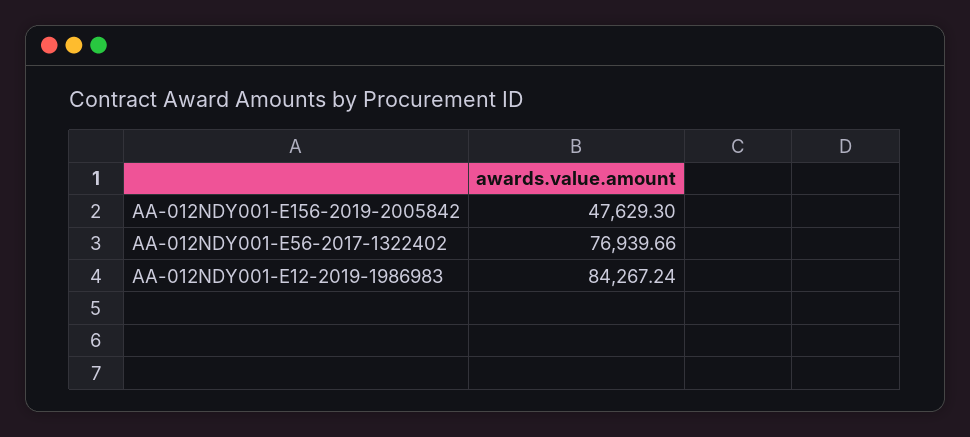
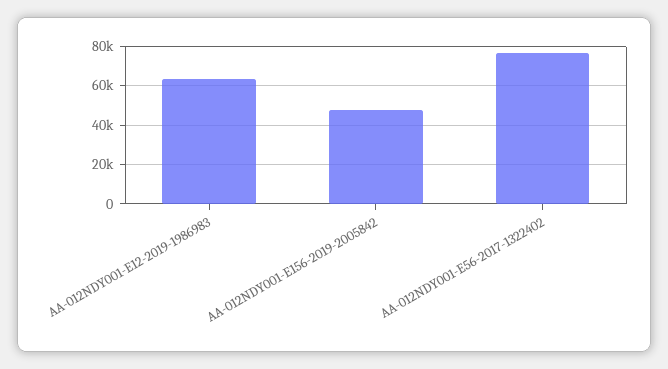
  {
    "AA-012NDY001-E156-2019-2005842": 47629.3,
    "AA-012NDY001-E56-2017-1322402": 76939.66,
-   "AA-012NDY001-E12-2019-1986983": 84267.24
+   "AA-012NDY001-E12-2019-1986983": 65000
  }

